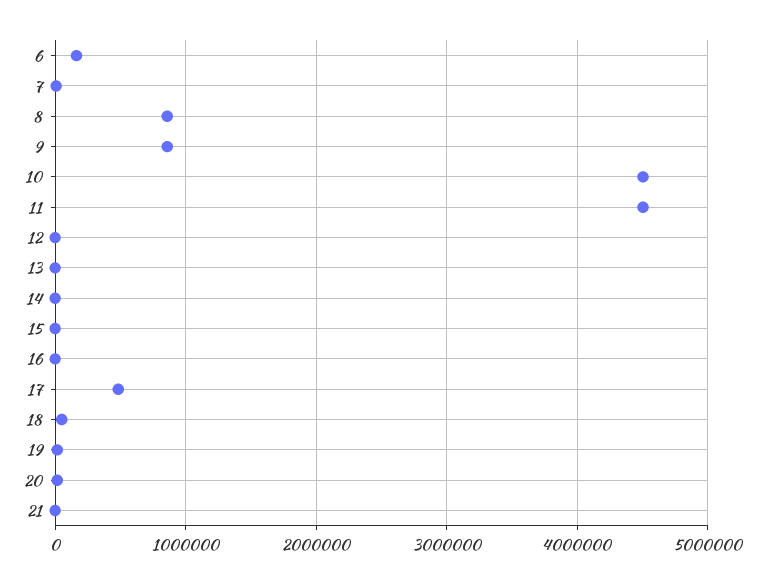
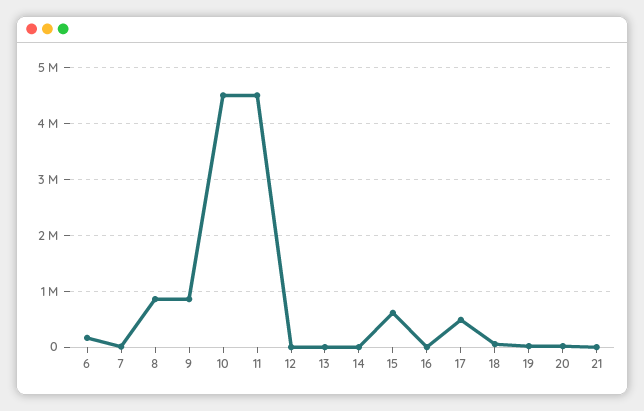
  {
    "6": 200000,
    "7": 0,
    "8": 900000,
    "9": 900000,
    "10": 4500000,
    "11": 4500000,
    "12": 0,
    "13": 0,
    "14": 0,
-   "15": 0,
+   "15": 600000,
    "16": 0,
    "17": 500000,
    "18": 100000,
    "19": 0,
    "20": 0,
    "21": 0
  }

